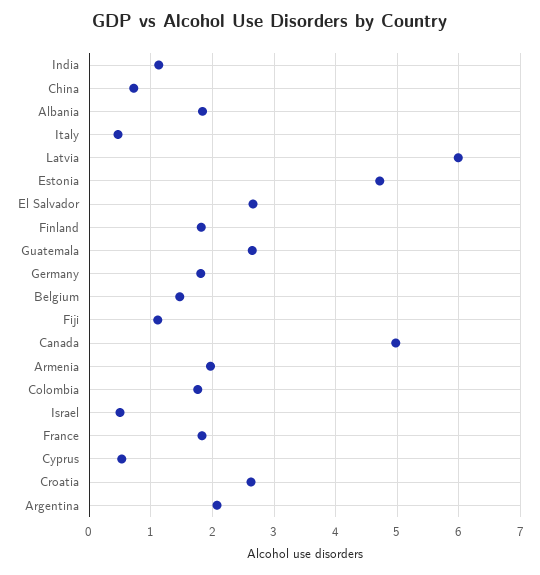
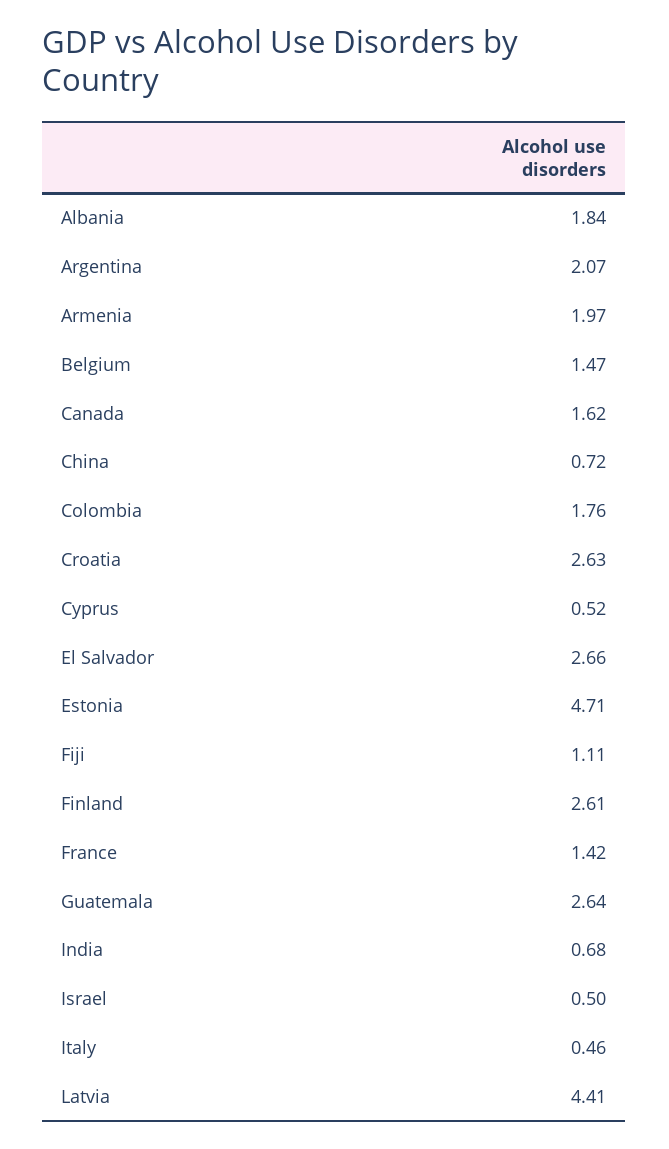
  {
-   "India": 1.1,
+   "India": 0.68,
    "China": 0.72,
    "Albania": 1.84,
    "Italy": 0.46,
-   "Latvia": 6,
+   "Latvia": 4.41,
    "Estonia": 4.71,
    "El Salvador": 2.66,
-   "Finland": 1.8,
+   "Finland": 2.61,
    "Guatemala": 2.64,
-   "Germany": 1.8,
    "Belgium": 1.47,
    "Fiji": 1.11,
-   "Canada": 5,
+   "Canada": 1.62,
    "Armenia": 1.97,
    "Colombia": 1.76,
    "Israel": 0.5,
-   "France": 1.8,
+   "France": 1.42,
    "Cyprus": 0.52,
    "Croatia": 2.63,
    "Argentina": 2.07
  }

